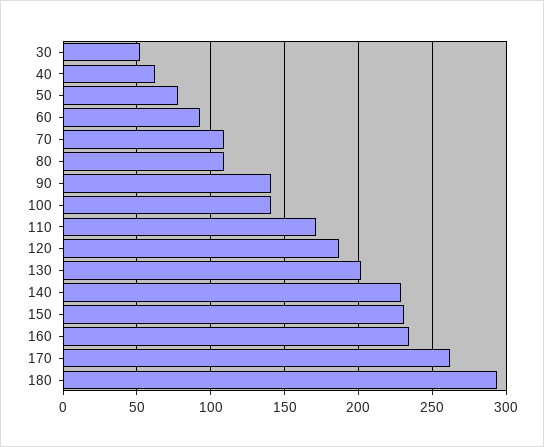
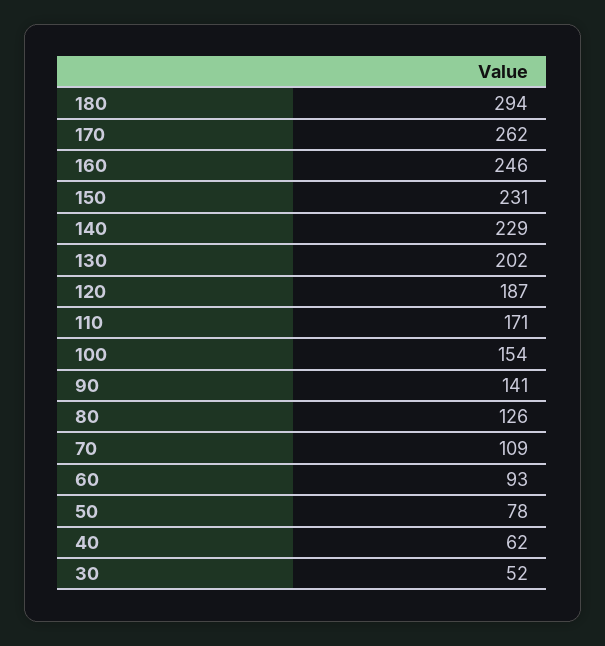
  {
    "30": 52,
    "40": 62,
    "50": 78,
    "60": 93,
    "70": 109,
-   "80": 110,
+   "80": 126,
    "90": 141,
-   "100": 140,
+   "100": 154,
    "110": 171,
    "120": 187,
    "130": 202,
    "140": 229,
    "150": 231,
-   "160": 235,
+   "160": 246,
    "170": 262,
    "180": 294
  }

